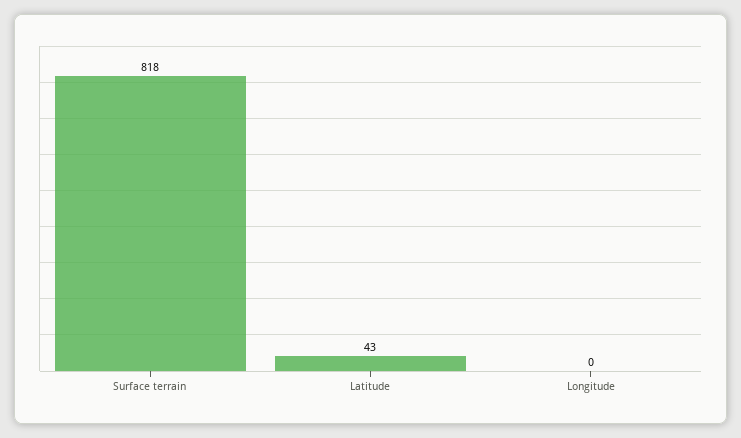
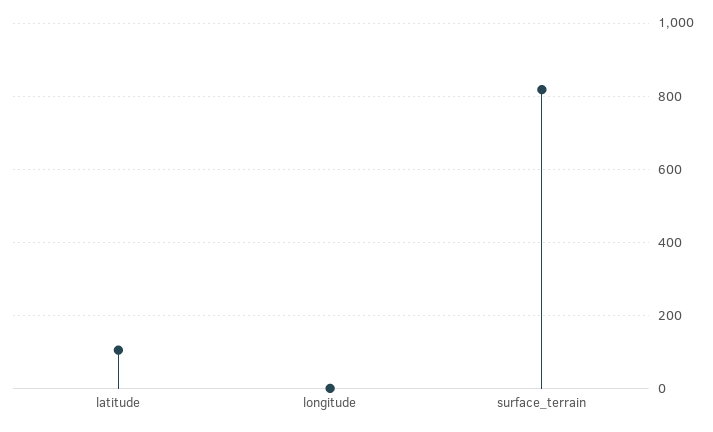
  {
    "Surface terrain": 818,
-   "Latitude": 43,
+   "Latitude": 100,
    "Longitude": 0
  }

